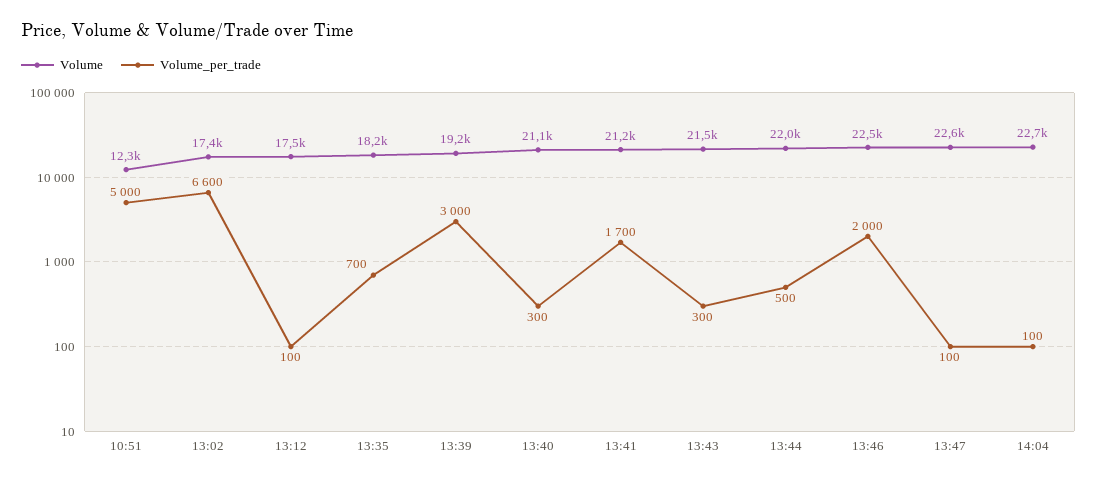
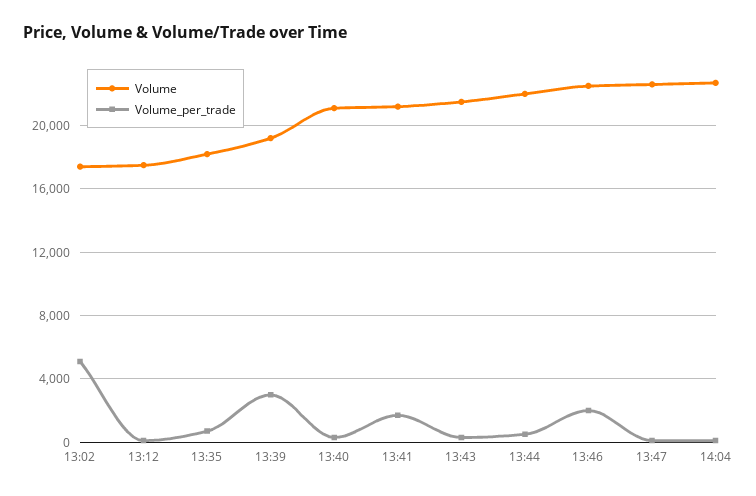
  {
    "Volume": {
-     "10:51": 12300,
      "13:02": 17400,
      "13:12": 17500,
      "13:35": 18200,
      "13:39": 19200,
      "13:40": 21100,
      "13:41": 21200,
      "13:43": 21500,
      "13:44": 22000,
      "13:46": 22500,
      "13:47": 22600,
      "14:04": 22700
    },
    "Volume_per_trade": {
-     "10:51": 5000,
-     "13:02": 6600,
+     "13:02": 5000,
      "13:12": 100,
      "13:35": 700,
      "13:39": 3000,
      "13:40": 300,
      "13:41": 1700,
      "13:43": 300,
      "13:44": 500,
      "13:46": 2000,
      "13:47": 100,
      "14:04": 100
    }
  }

